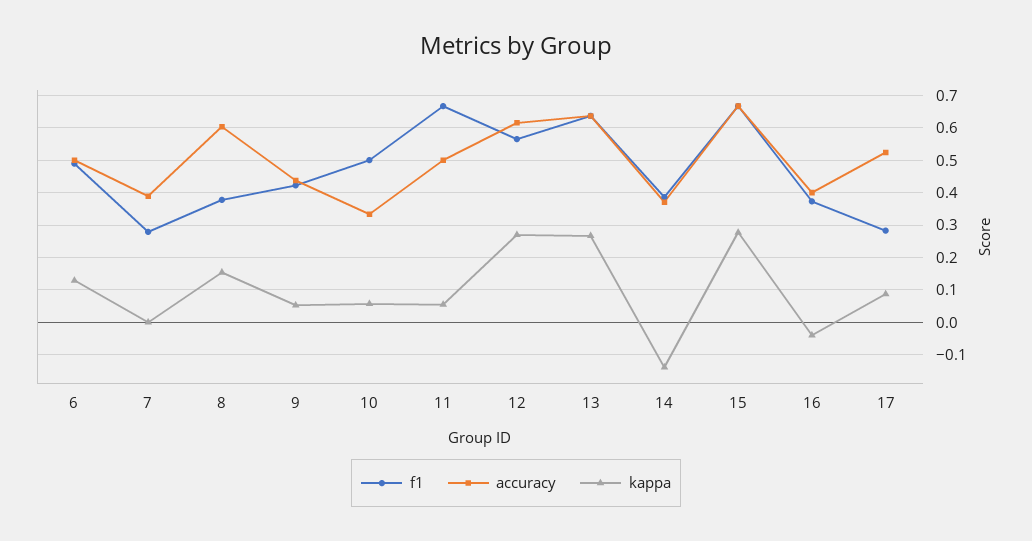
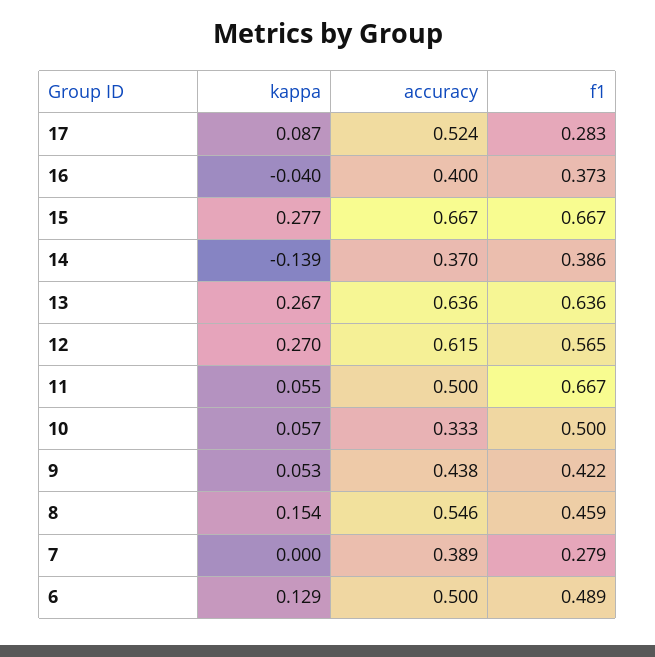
  {
    "f1": {
      "6": 0.489,
      "7": 0.279,
-     "8": 0.38,
+     "8": 0.459,
      "9": 0.422,
      "10": 0.5,
      "11": 0.667,
      "12": 0.565,
      "13": 0.636,
      "14": 0.386,
      "15": 0.667,
      "16": 0.373,
      "17": 0.283
    },
    "accuracy": {
      "6": 0.5,
      "7": 0.389,
-     "8": 0.6,
+     "8": 0.546,
      "9": 0.438,
      "10": 0.333,
      "11": 0.5,
      "12": 0.615,
      "13": 0.636,
      "14": 0.37,
      "15": 0.667,
      "16": 0.4,
      "17": 0.524
    },
    "kappa": {
      "6": 0.129,
      "7": 0,
      "8": 0.154,
      "9": 0.053,
      "10": 0.057,
      "11": 0.055,
      "12": 0.27,
      "13": 0.267,
      "14": -0.139,
      "15": 0.277,
      "16": -0.04,
      "17": 0.087
    }
  }

